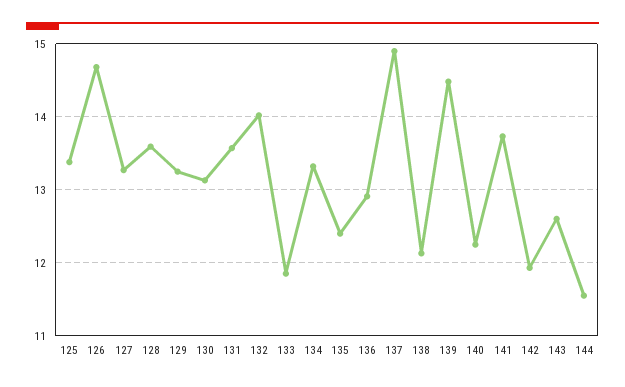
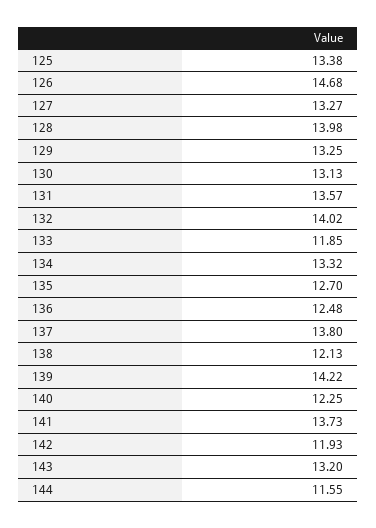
  {
    "125": 13.38,
    "126": 14.68,
    "127": 13.27,
-   "128": 13.6,
+   "128": 13.98,
    "129": 13.25,
    "130": 13.13,
    "131": 13.57,
    "132": 14.02,
    "133": 11.85,
    "134": 13.32,
-   "135": 12.4,
+   "135": 12.7,
-   "136": 12.9,
+   "136": 12.48,
-   "137": 14.9,
+   "137": 13.8,
    "138": 12.13,
-   "139": 14.5,
+   "139": 14.22,
    "140": 12.25,
    "141": 13.73,
    "142": 11.93,
-   "143": 12.6,
+   "143": 13.2,
    "144": 11.55
  }

